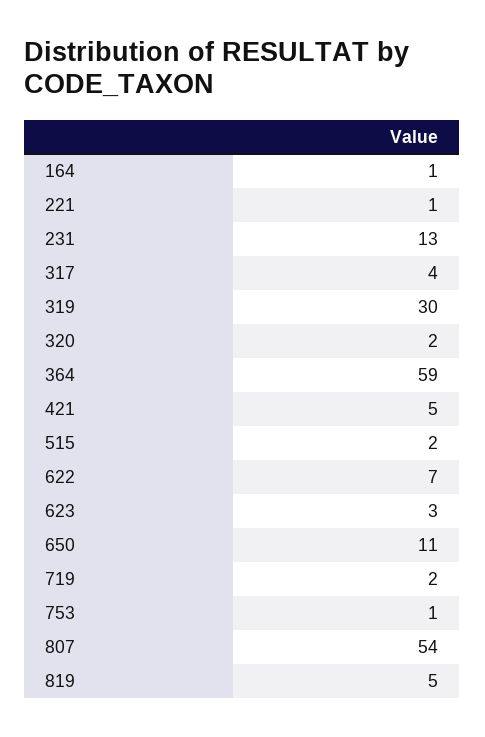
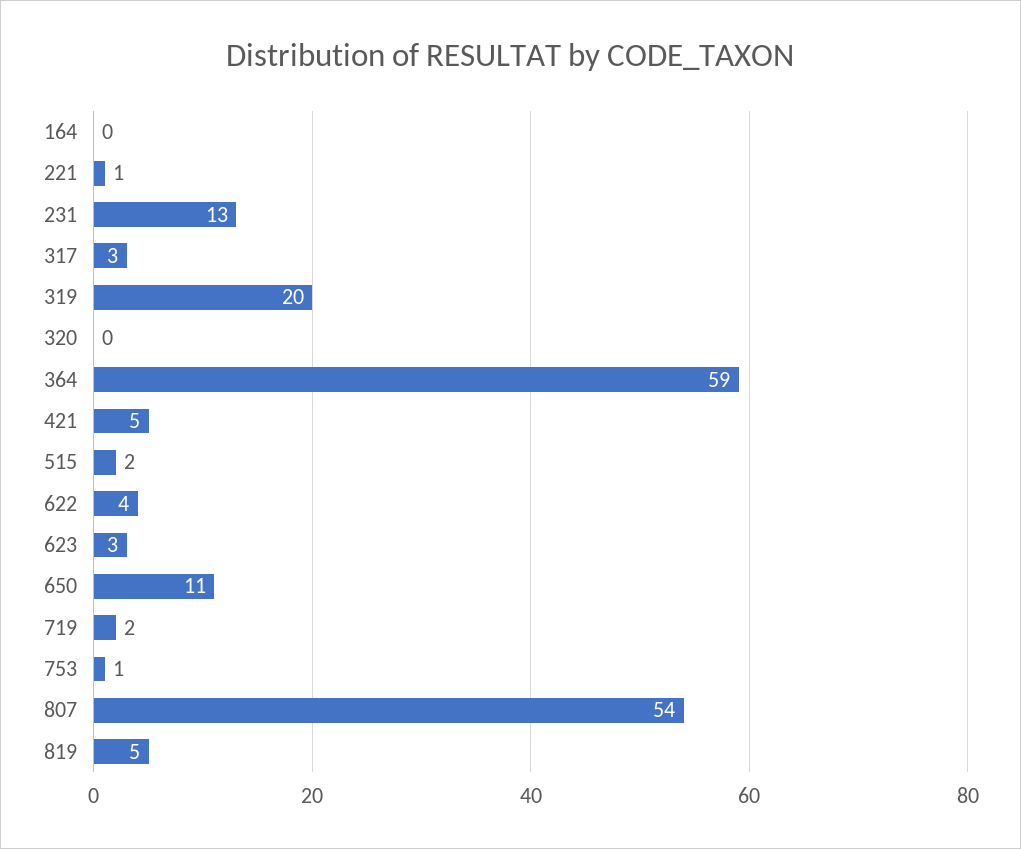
  {
-   "164": 1,
+   "164": 0,
    "221": 1,
    "231": 13,
-   "317": 4,
+   "317": 3,
-   "319": 30,
+   "319": 20,
-   "320": 2,
+   "320": 0,
    "364": 59,
    "421": 5,
    "515": 2,
-   "622": 7,
+   "622": 4,
    "623": 3,
    "650": 11,
    "719": 2,
    "753": 1,
    "807": 54,
    "819": 5
  }

